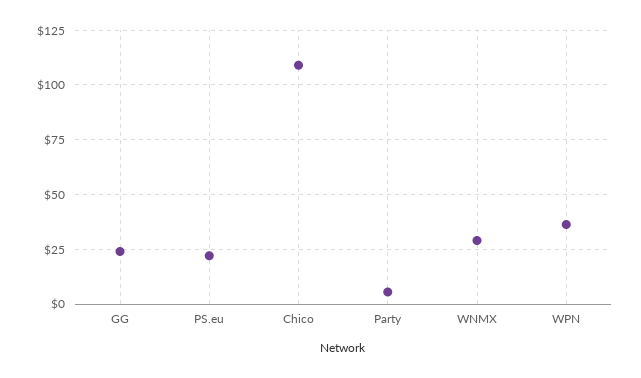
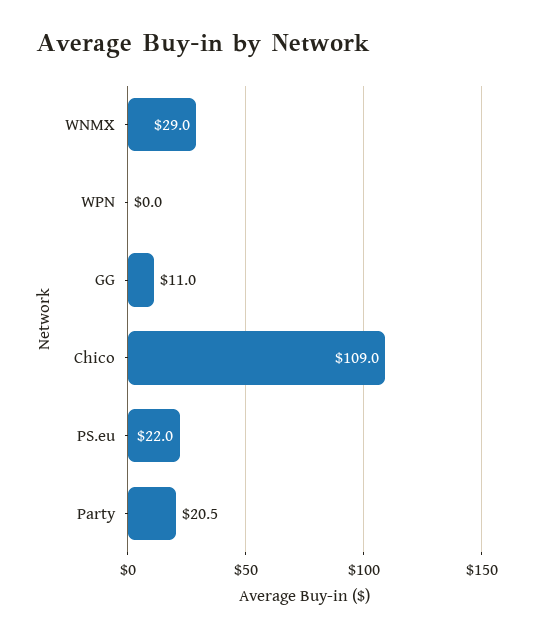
  {
-   "GG": 25,
+   "GG": 11,
    "PS.eu": 22,
    "Chico": 109,
-   "Party": 5,
+   "Party": 20.5,
    "WNMX": 29,
-   "WPN": 35
+   "WPN": 0
  }

